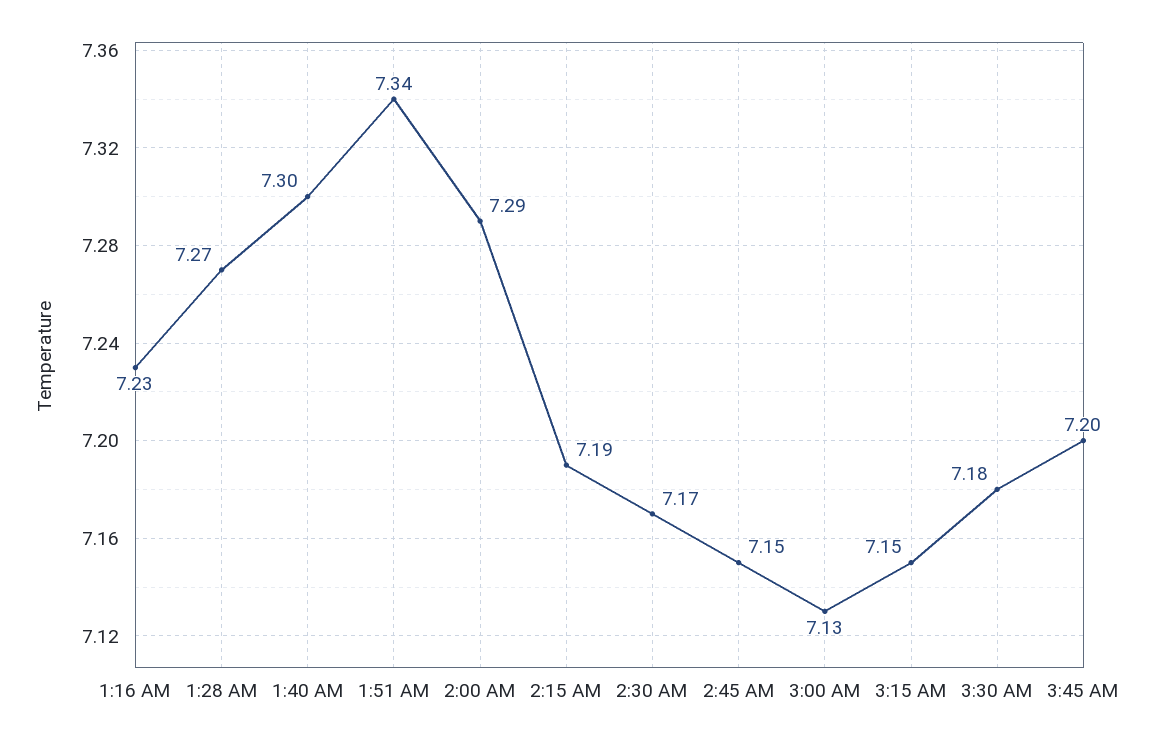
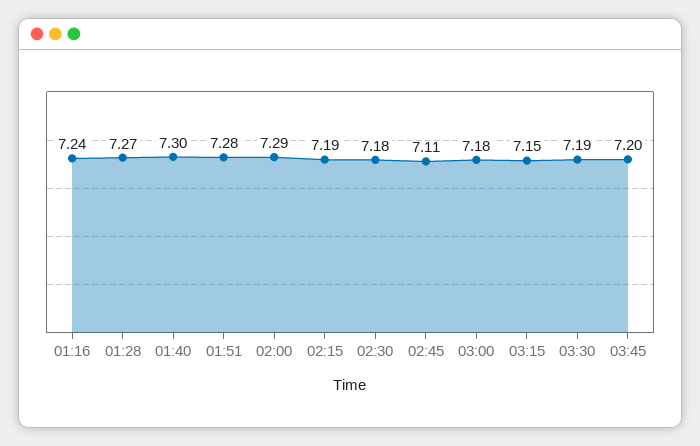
  {
-   "1:16 AM": 7.23,
+   "1:16 AM": 7.24,
    "1:28 AM": 7.27,
    "1:40 AM": 7.3,
-   "1:51 AM": 7.34,
+   "1:51 AM": 7.28,
    "2:00 AM": 7.29,
    "2:15 AM": 7.19,
-   "2:30 AM": 7.17,
+   "2:30 AM": 7.18,
-   "2:45 AM": 7.15,
+   "2:45 AM": 7.11,
-   "3:00 AM": 7.13,
+   "3:00 AM": 7.18,
    "3:15 AM": 7.15,
-   "3:30 AM": 7.18,
+   "3:30 AM": 7.19,
    "3:45 AM": 7.2
  }

